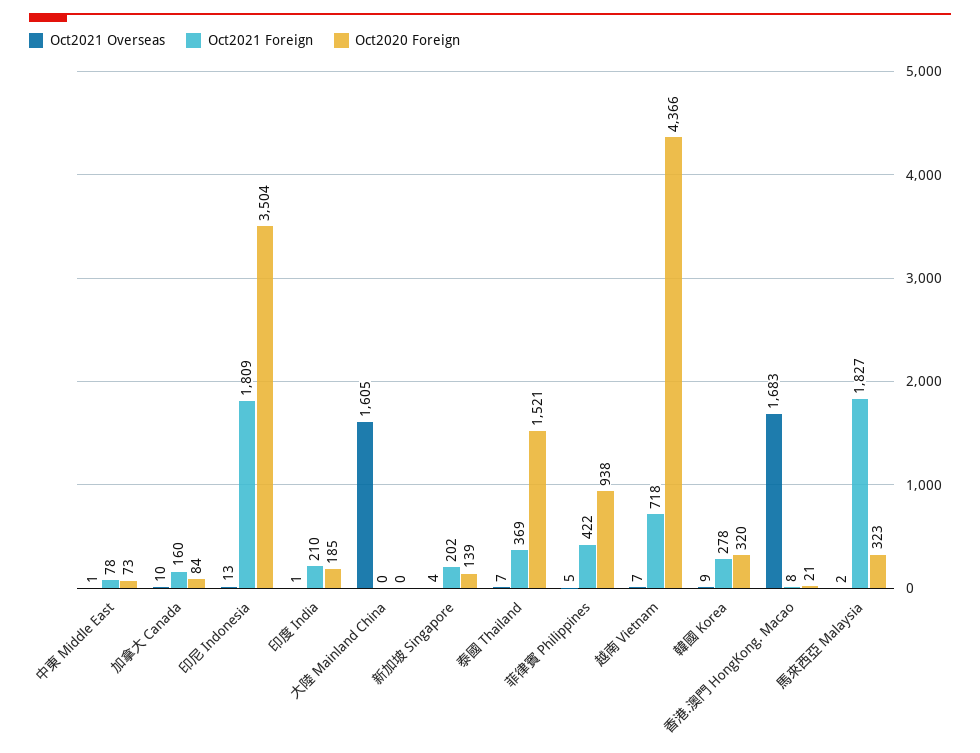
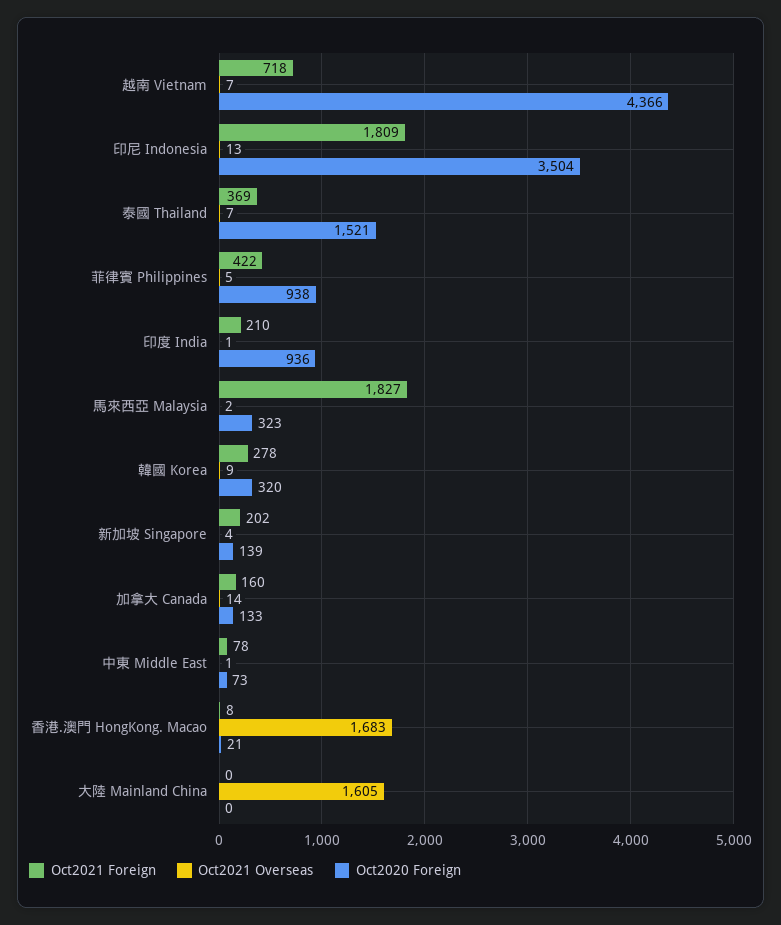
  {
    "Oct2021 Overseas": {
      "中東 Middle East": 1,
-     "加拿大 Canada": 10,
+     "加拿大 Canada": 14,
      "印尼 Indonesia": 13,
      "印度 India": 1,
      "大陸 Mainland China": 1605,
      "新加坡 Singapore": 4,
      "泰國 Thailand": 7,
      "菲律賓 Philippines": 5,
      "越南 Vietnam": 7,
      "韓國 Korea": 9,
      "香港.澳門 HongKong. Macao": 1683,
      "馬來西亞 Malaysia": 2
    },
    "Oct2021 Foreign": {
      "中東 Middle East": 78,
      "加拿大 Canada": 160,
      "印尼 Indonesia": 1809,
      "印度 India": 210,
      "大陸 Mainland China": 0,
      "新加坡 Singapore": 202,
      "泰國 Thailand": 369,
      "菲律賓 Philippines": 422,
      "越南 Vietnam": 718,
      "韓國 Korea": 278,
      "香港.澳門 HongKong. Macao": 8,
      "馬來西亞 Malaysia": 1827
    },
    "Oct2020 Foreign": {
      "中東 Middle East": 73,
-     "加拿大 Canada": 84,
+     "加拿大 Canada": 133,
      "印尼 Indonesia": 3504,
-     "印度 India": 185,
+     "印度 India": 936,
      "大陸 Mainland China": 0,
      "新加坡 Singapore": 139,
      "泰國 Thailand": 1521,
      "菲律賓 Philippines": 938,
      "越南 Vietnam": 4366,
      "韓國 Korea": 320,
      "香港.澳門 HongKong. Macao": 21,
      "馬來西亞 Malaysia": 323
    }
  }

